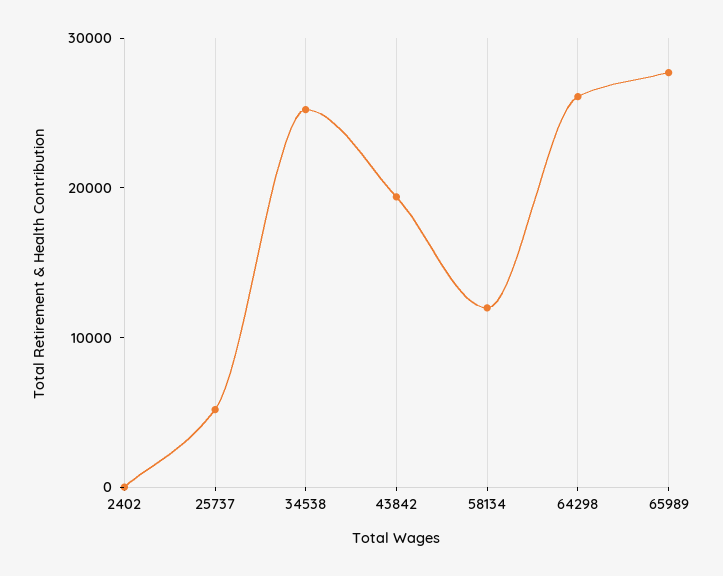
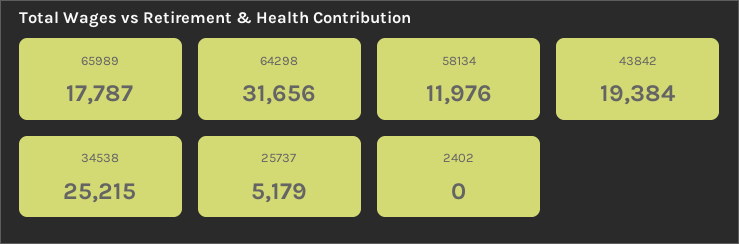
  {
    "2402": 0,
    "25737": 5179,
    "34538": 25215,
    "43842": 19384,
    "58134": 11976,
-   "64298": 26000,
+   "64298": 31656,
-   "65989": 28000
+   "65989": 17787
  }

